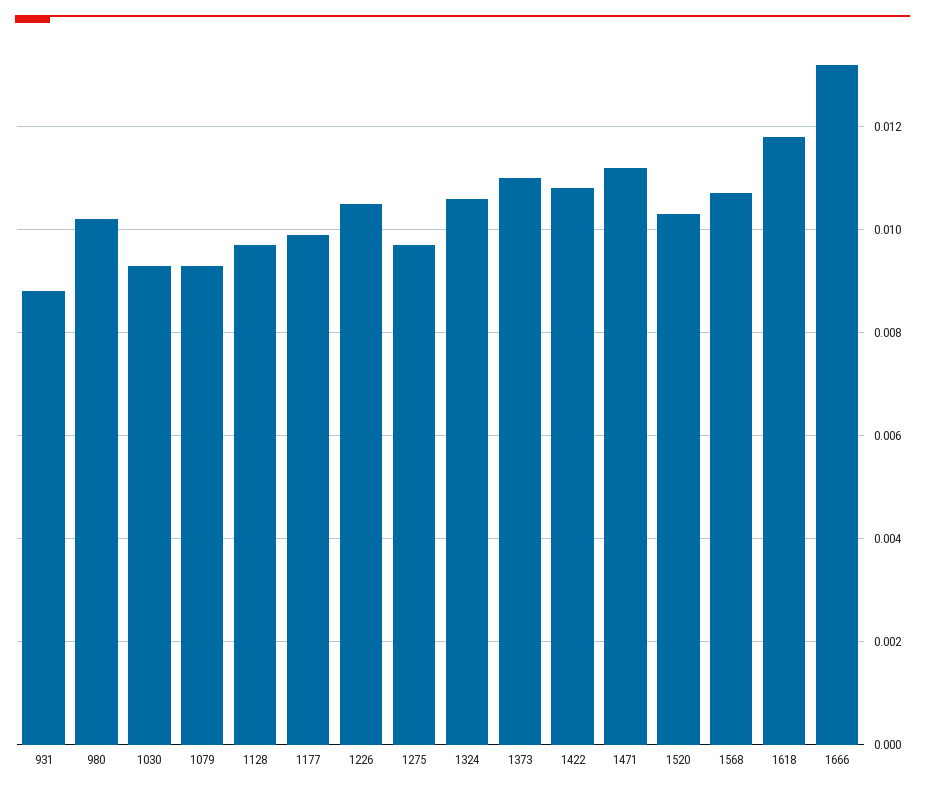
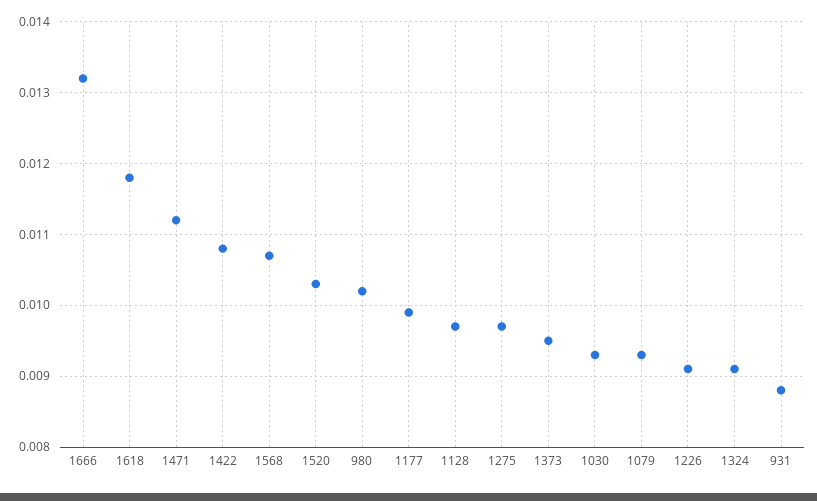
  {
    "931": 0.0088,
    "980": 0.0102,
    "1030": 0.0093,
    "1079": 0.0093,
    "1128": 0.0097,
    "1177": 0.0099,
-   "1226": 0.0105,
+   "1226": 0.0091,
    "1275": 0.0097,
-   "1324": 0.0105,
+   "1324": 0.0091,
-   "1373": 0.011,
+   "1373": 0.0095,
    "1422": 0.0108,
    "1471": 0.0112,
    "1520": 0.0103,
    "1568": 0.0107,
    "1618": 0.0118,
    "1666": 0.0132
  }

